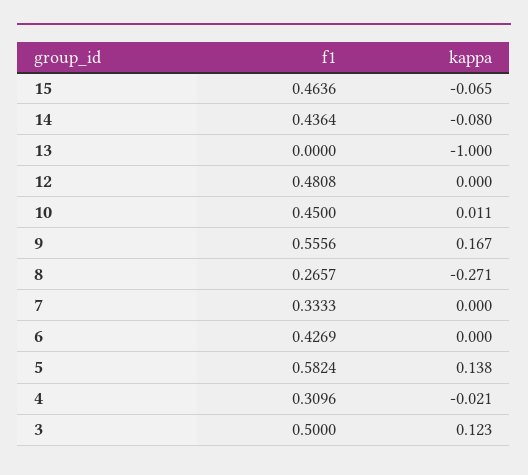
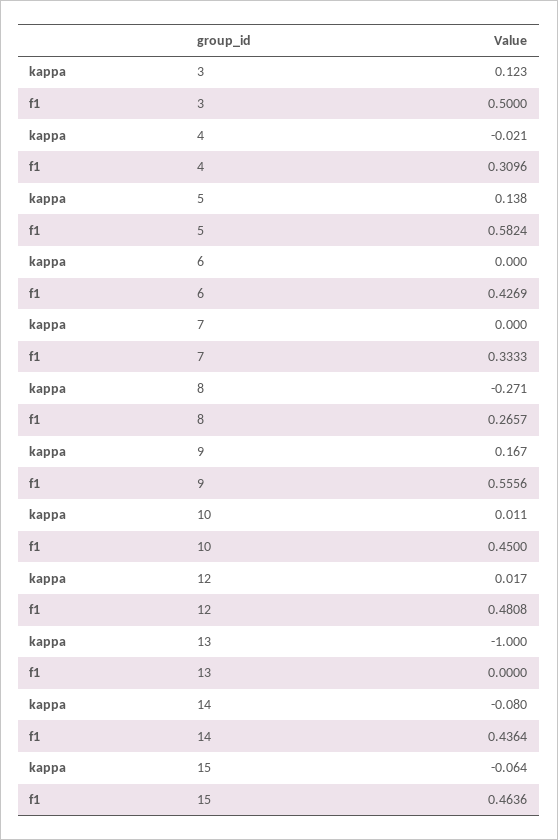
  {
    "f1": {
      "15": 0.4636,
      "14": 0.4364,
      "13": 0,
      "12": 0.4808,
      "10": 0.45,
      "9": 0.5556,
      "8": 0.2657,
      "7": 0.3333,
      "6": 0.4269,
      "5": 0.5824,
      "4": 0.3096,
      "3": 0.5
    },
    "kappa": {
-     "15": -0.065,
+     "15": -0.064,
      "14": -0.08,
      "13": -1,
-     "12": 0,
+     "12": 0.017,
      "10": 0.011,
      "9": 0.167,
      "8": -0.271,
      "7": 0,
      "6": 0,
      "5": 0.138,
      "4": -0.021,
      "3": 0.123
    }
  }

